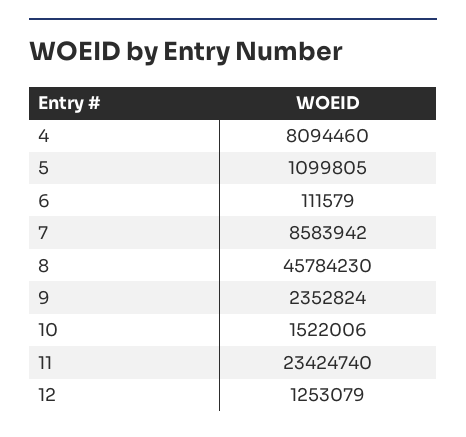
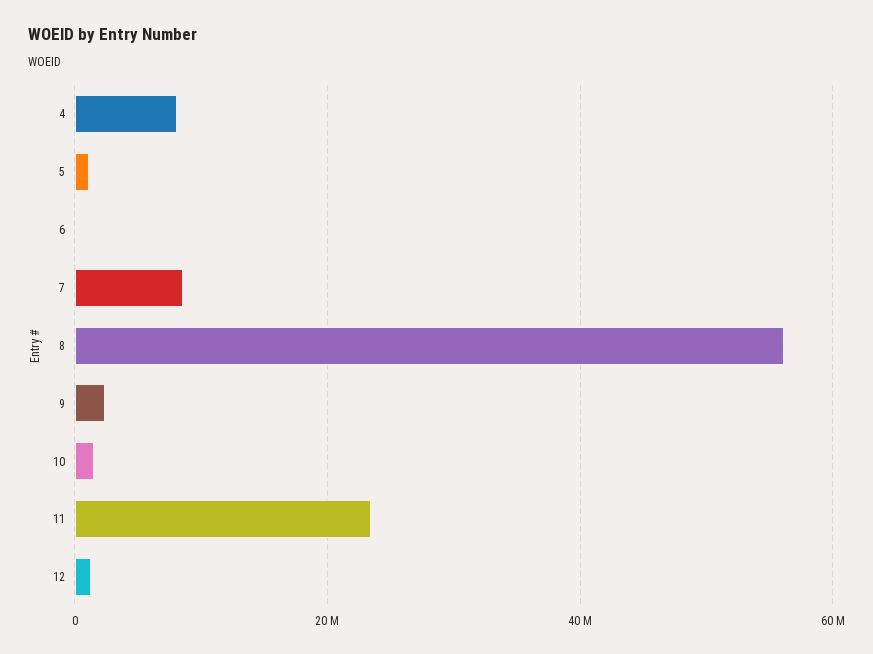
  {
    "4": 8094460,
    "5": 1099805,
    "6": 111579,
    "7": 8583942,
-   "8": 45784230,
+   "8": 56000000,
    "9": 2352824,
    "10": 1522006,
    "11": 23424740,
    "12": 1253079
  }

